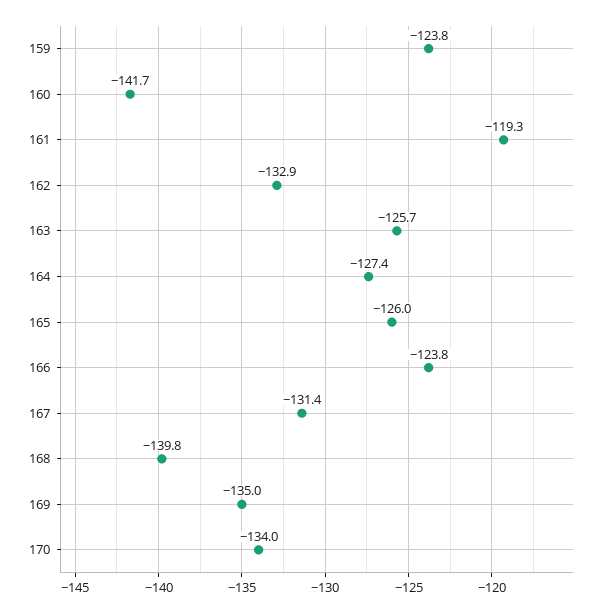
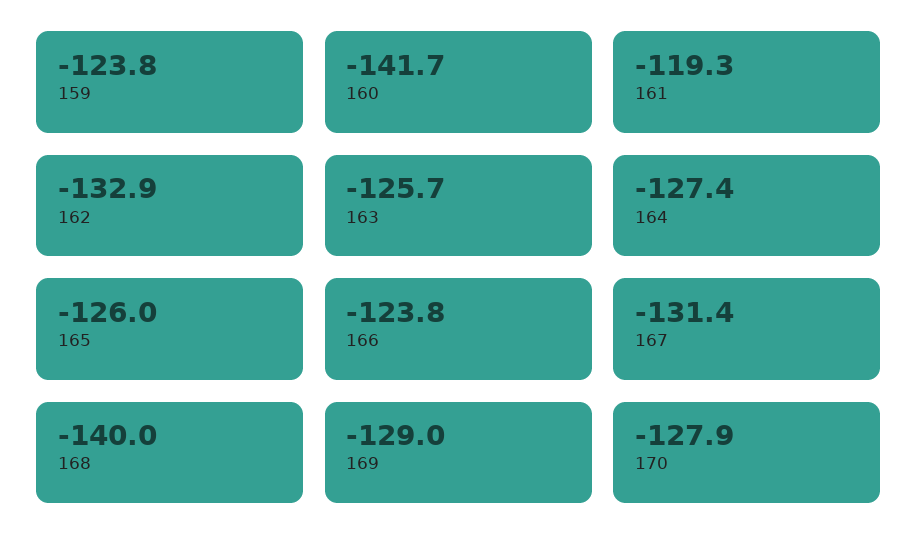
  {
    "159": -123.8,
    "160": -141.7,
    "161": -119.3,
    "162": -132.9,
    "163": -125.7,
    "164": -127.4,
    "165": -126,
    "166": -123.8,
    "167": -131.4,
-   "168": -139.8,
+   "168": -140,
-   "169": -135,
+   "169": -129,
-   "170": -134
+   "170": -127.9
  }

